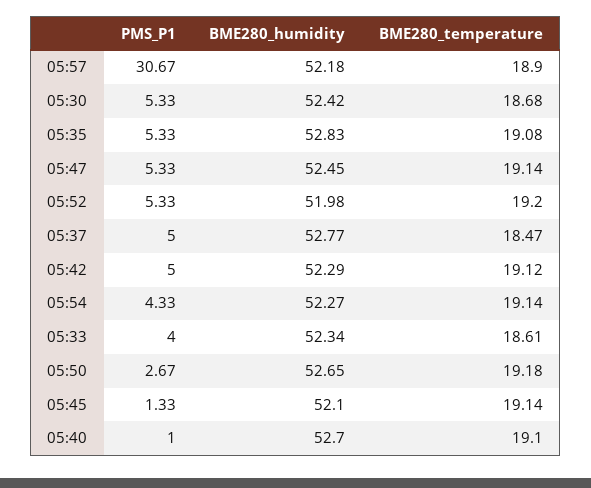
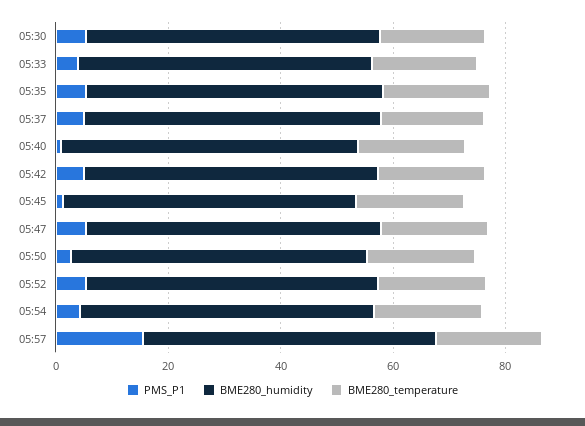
  {
    "PMS_P1": {
-     "05:57": 30.67,
+     "05:57": 15,
      "05:30": 5.33,
      "05:35": 5.33,
      "05:47": 5.33,
      "05:52": 5.33,
      "05:37": 5,
      "05:42": 5,
      "05:54": 4.33,
      "05:33": 4,
      "05:50": 2.67,
      "05:45": 1.33,
      "05:40": 1
    },
    "BME280_humidity": {
      "05:57": 52.18,
      "05:30": 52.42,
      "05:35": 52.83,
      "05:47": 52.45,
      "05:52": 51.98,
      "05:37": 52.77,
      "05:42": 52.29,
      "05:54": 52.27,
      "05:33": 52.34,
      "05:50": 52.65,
      "05:45": 52.1,
      "05:40": 52.7
    },
    "BME280_temperature": {
      "05:57": 18.9,
      "05:30": 18.68,
      "05:35": 19.08,
      "05:47": 19.14,
      "05:52": 19.2,
      "05:37": 18.47,
      "05:42": 19.12,
      "05:54": 19.14,
      "05:33": 18.61,
      "05:50": 19.18,
      "05:45": 19.14,
      "05:40": 19.1
    }
  }

